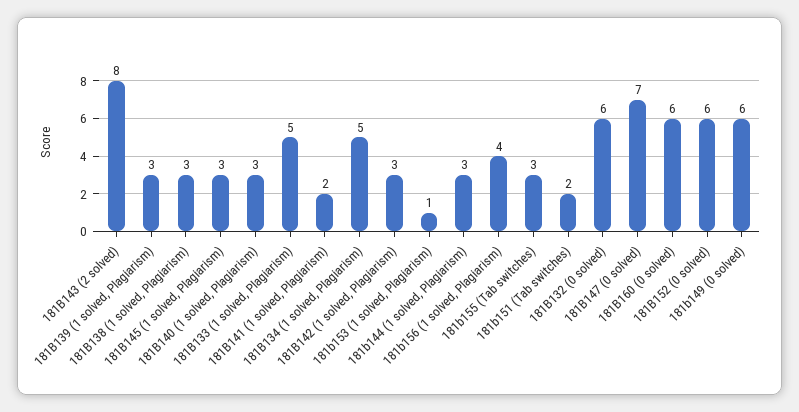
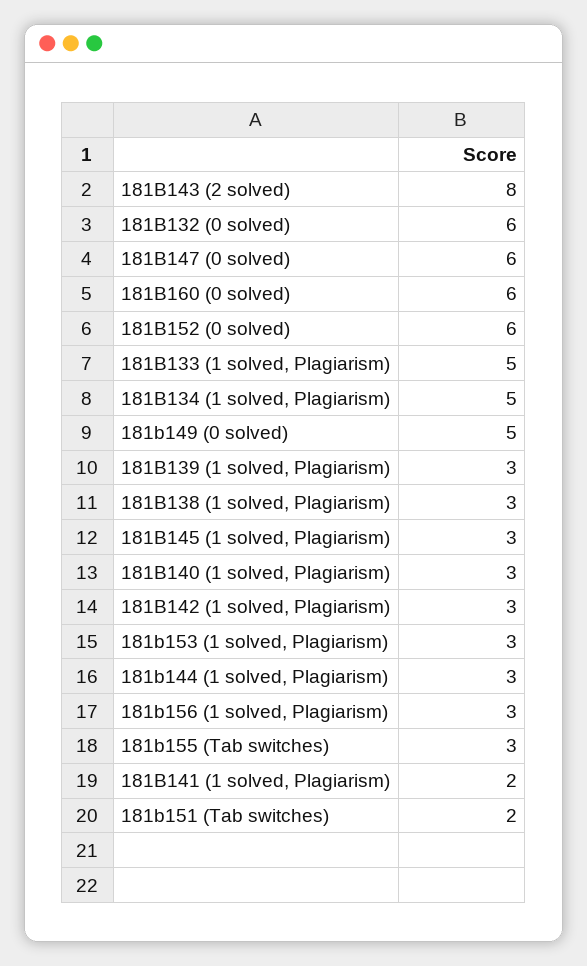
  {
    "181B143 (2 solved)": 8,
    "181B139 (1 solved, Plagiarism)": 3,
    "181B138 (1 solved, Plagiarism)": 3,
    "181B145 (1 solved, Plagiarism)": 3,
    "181B140 (1 solved, Plagiarism)": 3,
    "181B133 (1 solved, Plagiarism)": 5,
    "181B141 (1 solved, Plagiarism)": 2,
    "181B134 (1 solved, Plagiarism)": 5,
    "181B142 (1 solved, Plagiarism)": 3,
-   "181b153 (1 solved, Plagiarism)": 1,
+   "181b153 (1 solved, Plagiarism)": 3,
    "181b144 (1 solved, Plagiarism)": 3,
-   "181b156 (1 solved, Plagiarism)": 4,
+   "181b156 (1 solved, Plagiarism)": 3,
    "181b155 (Tab switches)": 3,
    "181b151 (Tab switches)": 2,
    "181B132 (0 solved)": 6,
-   "181B147 (0 solved)": 7,
+   "181B147 (0 solved)": 6,
    "181B160 (0 solved)": 6,
    "181B152 (0 solved)": 6,
-   "181b149 (0 solved)": 6
+   "181b149 (0 solved)": 5
  }

